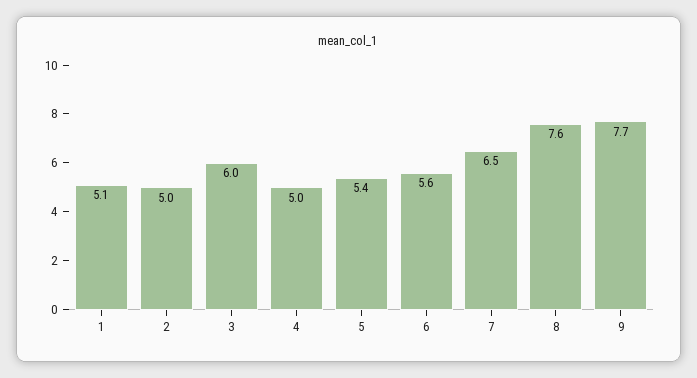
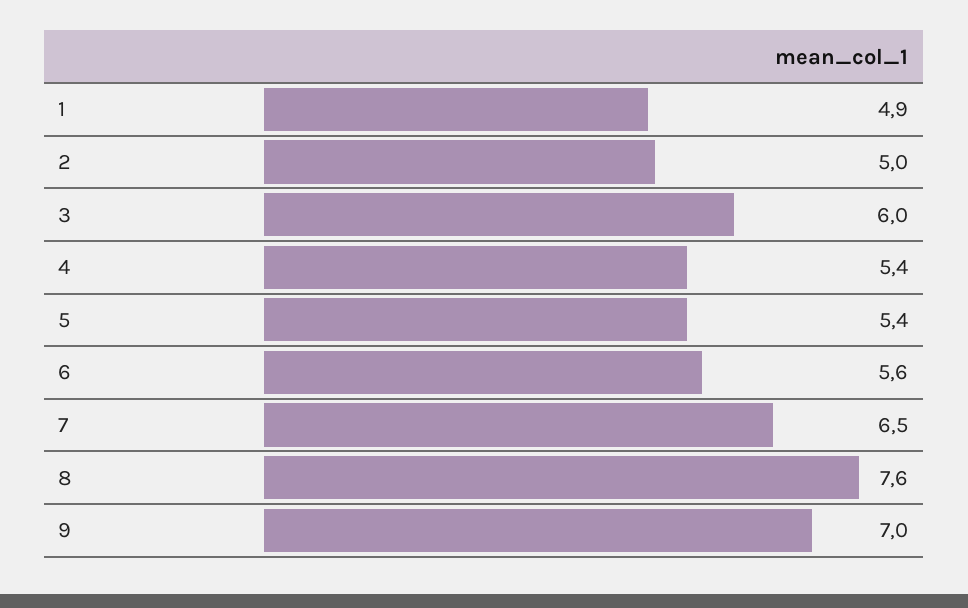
  {
-   "1": 5.1,
+   "1": 4.9,
    "2": 5,
    "3": 6,
-   "4": 5,
+   "4": 5.4,
    "5": 5.4,
    "6": 5.6,
    "7": 6.5,
    "8": 7.6,
-   "9": 7.7
+   "9": 7
  }

